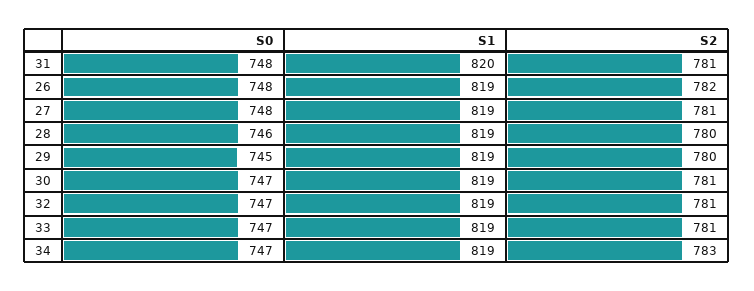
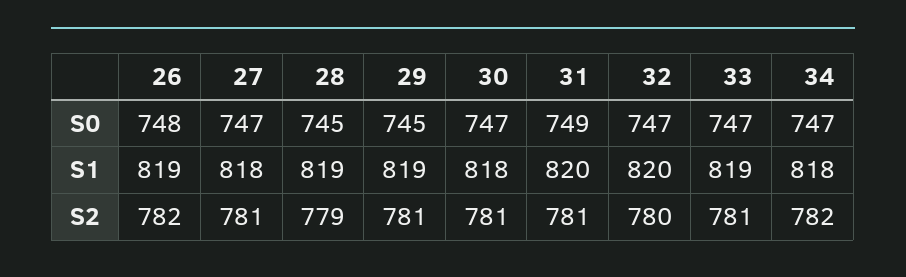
  {
    "S0": {
-     "31": 748,
+     "31": 749,
      "26": 748,
-     "27": 748,
+     "27": 747,
-     "28": 746,
+     "28": 745,
      "29": 745,
      "30": 747,
      "32": 747,
      "33": 747,
      "34": 747
    },
    "S1": {
      "31": 820,
      "26": 819,
-     "27": 819,
+     "27": 818,
      "28": 819,
      "29": 819,
-     "30": 819,
+     "30": 818,
-     "32": 819,
+     "32": 820,
      "33": 819,
-     "34": 819
+     "34": 818
    },
    "S2": {
      "31": 781,
      "26": 782,
      "27": 781,
-     "28": 780,
+     "28": 779,
-     "29": 780,
+     "29": 781,
      "30": 781,
-     "32": 781,
+     "32": 780,
      "33": 781,
-     "34": 783
+     "34": 782
    }
  }

